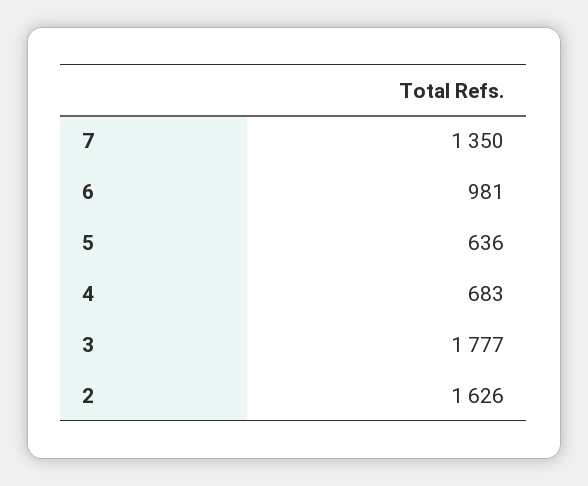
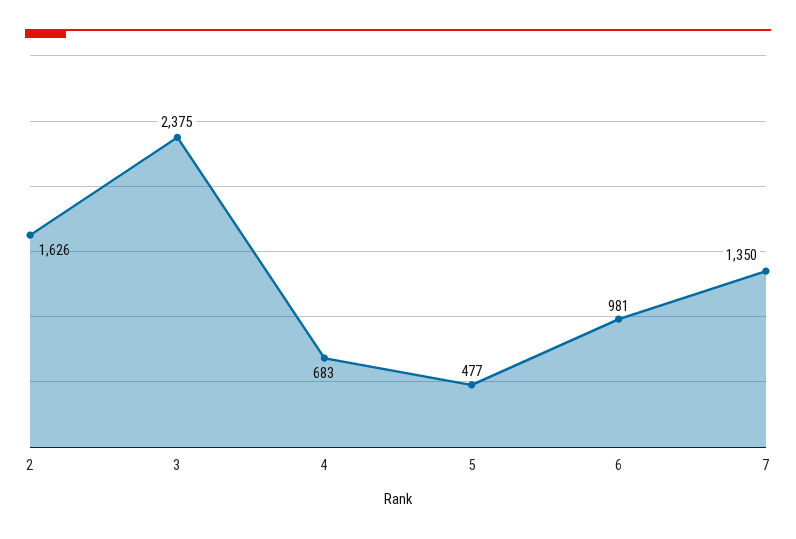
  {
    "7": 1350,
    "6": 981,
-   "5": 636,
+   "5": 477,
    "4": 683,
-   "3": 1777,
+   "3": 2375,
    "2": 1626
  }

